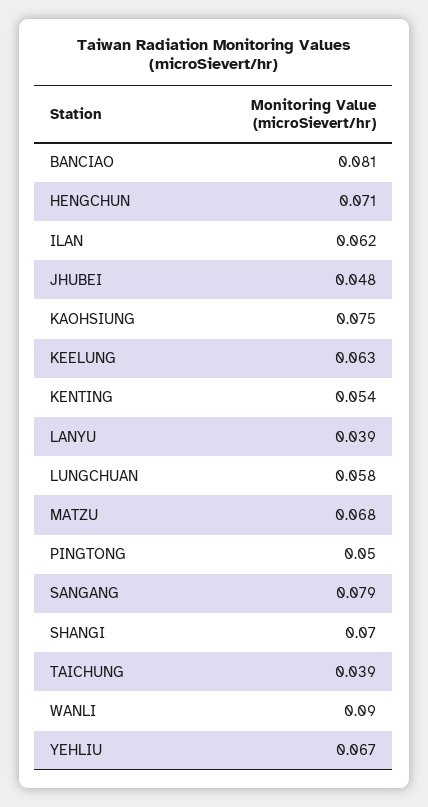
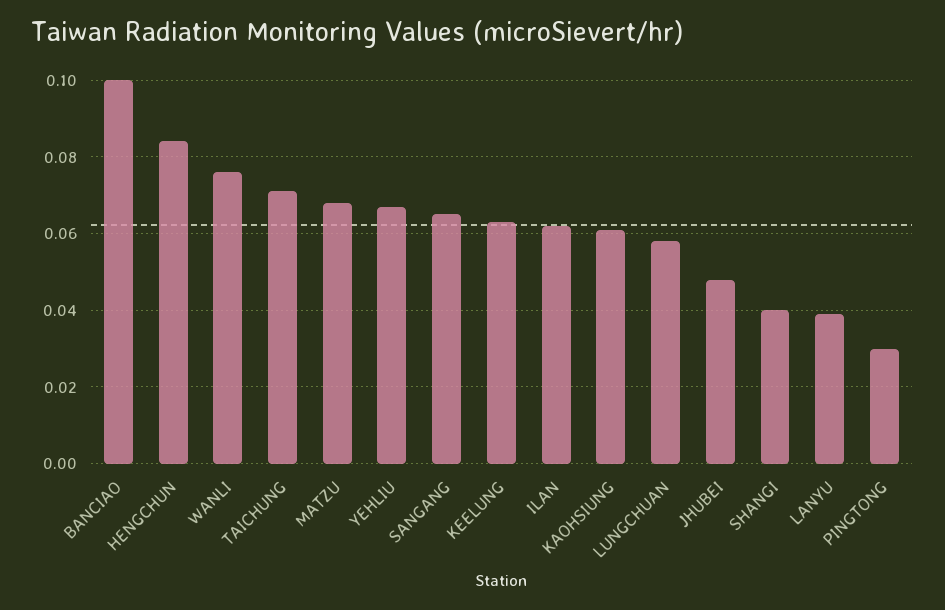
  {
-   "BANCIAO": 0.081,
+   "BANCIAO": 0.1,
-   "HENGCHUN": 0.071,
+   "HENGCHUN": 0.085,
    "ILAN": 0.062,
    "JHUBEI": 0.048,
-   "KAOHSIUNG": 0.075,
+   "KAOHSIUNG": 0.06,
    "KEELUNG": 0.063,
-   "KENTING": 0.054,
    "LANYU": 0.039,
    "LUNGCHUAN": 0.058,
    "MATZU": 0.068,
-   "PINGTONG": 0.05,
+   "PINGTONG": 0.03,
-   "SANGANG": 0.079,
+   "SANGANG": 0.065,
-   "SHANGI": 0.07,
+   "SHANGI": 0.04,
-   "TAICHUNG": 0.039,
+   "TAICHUNG": 0.07,
-   "WANLI": 0.09,
+   "WANLI": 0.075,
    "YEHLIU": 0.067
  }

